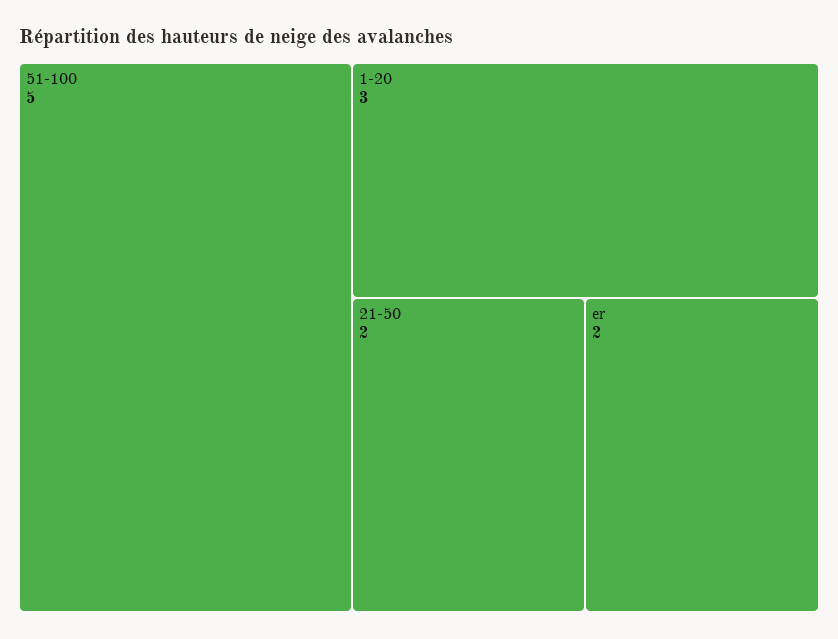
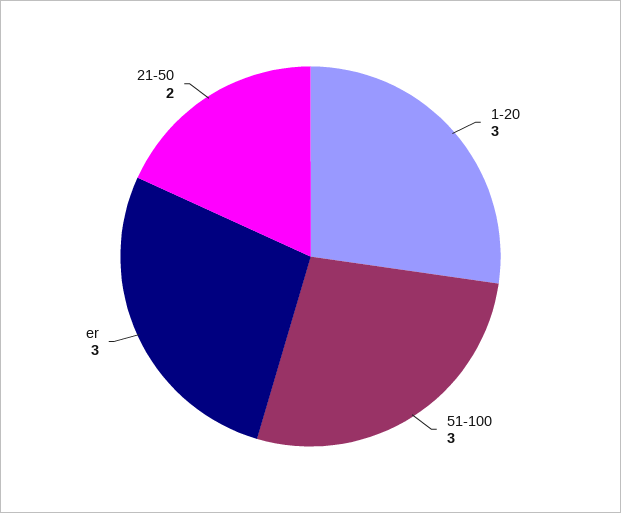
  {
-   "51-100": 5,
+   "51-100": 3,
    "1-20": 3,
    "21-50": 2,
-   "er": 2
+   "er": 3
  }

